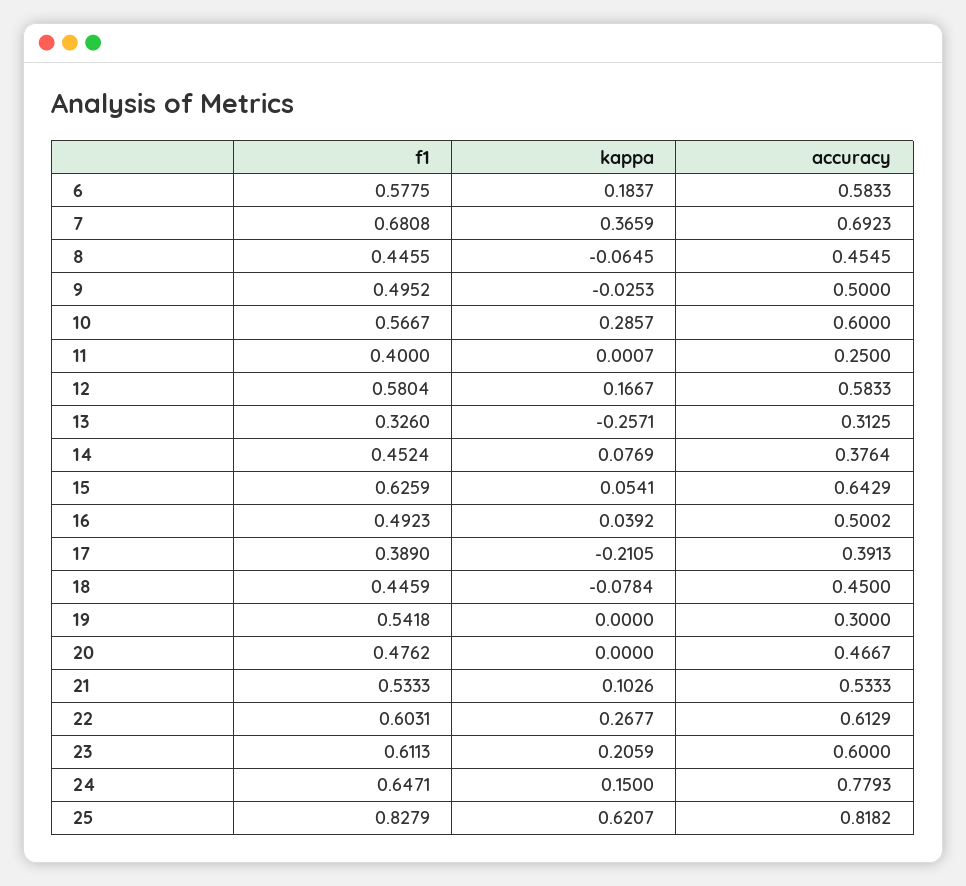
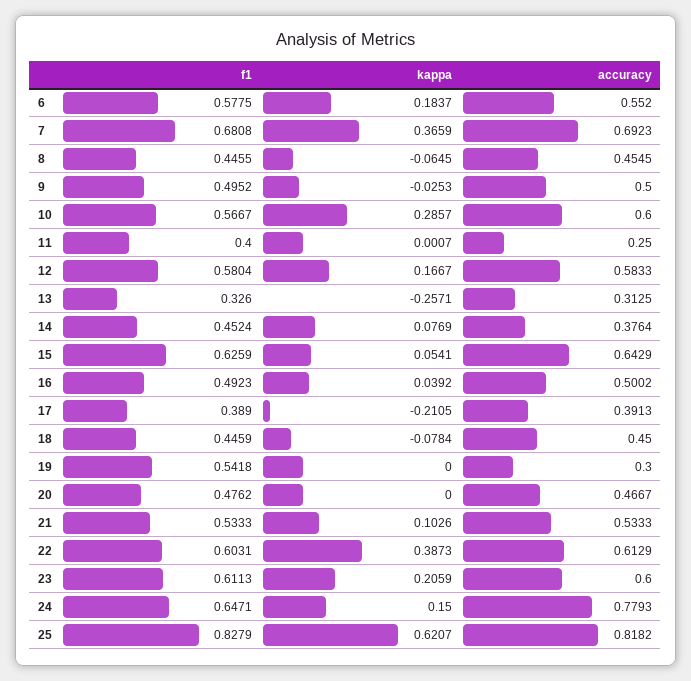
  {
    "f1": {
      "6": 0.5775,
      "7": 0.6808,
      "8": 0.4455,
      "9": 0.4952,
      "10": 0.5667,
      "11": 0.4,
      "12": 0.5804,
      "13": 0.326,
      "14": 0.4524,
      "15": 0.6259,
      "16": 0.4923,
      "17": 0.389,
      "18": 0.4459,
      "19": 0.5418,
      "20": 0.4762,
      "21": 0.5333,
      "22": 0.6031,
      "23": 0.6113,
      "24": 0.6471,
      "25": 0.8279
    },
    "kappa": {
      "6": 0.1837,
      "7": 0.3659,
      "8": -0.0645,
      "9": -0.0253,
      "10": 0.2857,
      "11": 0.0007,
      "12": 0.1667,
      "13": -0.2571,
      "14": 0.0769,
      "15": 0.0541,
      "16": 0.0392,
      "17": -0.2105,
      "18": -0.0784,
      "19": 0,
      "20": 0,
      "21": 0.1026,
-     "22": 0.2677,
+     "22": 0.3873,
      "23": 0.2059,
      "24": 0.15,
      "25": 0.6207
    },
    "accuracy": {
-     "6": 0.5833,
+     "6": 0.552,
      "7": 0.6923,
      "8": 0.4545,
      "9": 0.5,
      "10": 0.6,
      "11": 0.25,
      "12": 0.5833,
      "13": 0.3125,
      "14": 0.3764,
      "15": 0.6429,
      "16": 0.5002,
      "17": 0.3913,
      "18": 0.45,
      "19": 0.3,
      "20": 0.4667,
      "21": 0.5333,
      "22": 0.6129,
      "23": 0.6,
      "24": 0.7793,
      "25": 0.8182
    }
  }

